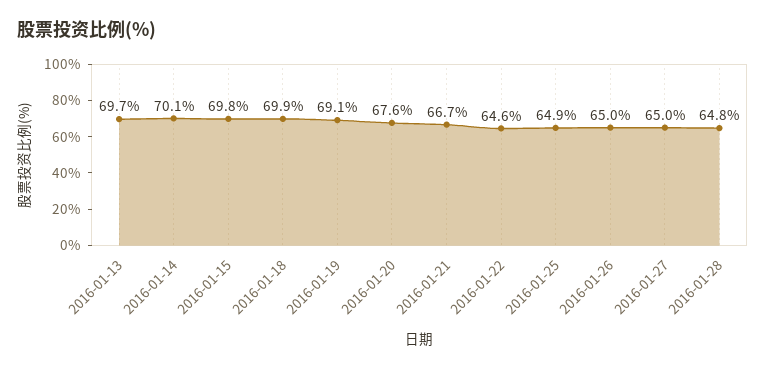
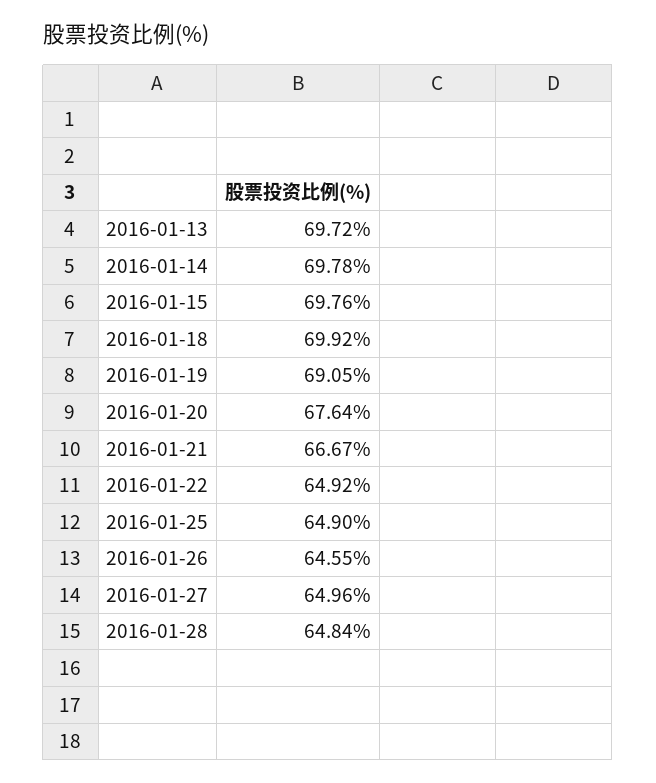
  {
    "2016-01-13": 69.72,
-   "2016-01-14": 70.1,
+   "2016-01-14": 69.78,
    "2016-01-15": 69.76,
    "2016-01-18": 69.92,
    "2016-01-19": 69.05,
    "2016-01-20": 67.64,
    "2016-01-21": 66.67,
-   "2016-01-22": 64.6,
+   "2016-01-22": 64.92,
    "2016-01-25": 64.9,
-   "2016-01-26": 65,
+   "2016-01-26": 64.55,
    "2016-01-27": 64.96,
    "2016-01-28": 64.84
  }

